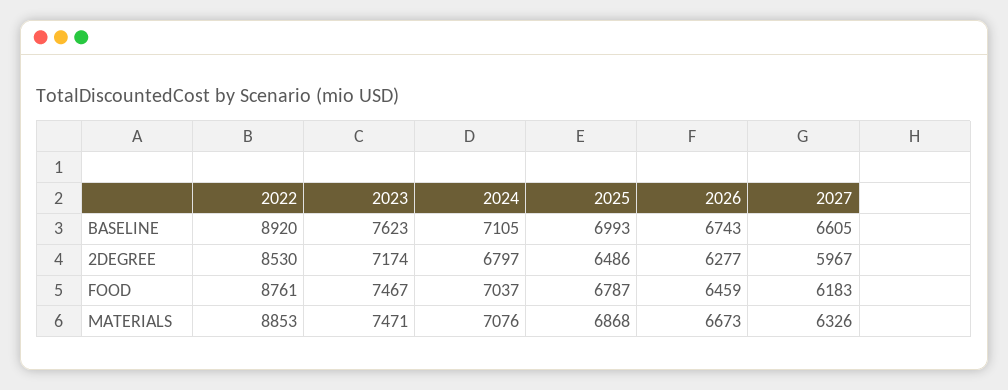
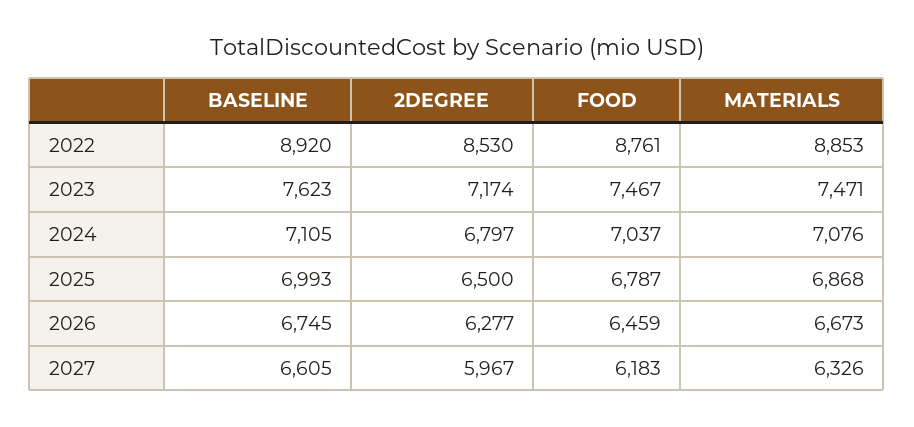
  {
    "2022": {
      "BASELINE": 8920,
      "2DEGREE": 8530,
      "FOOD": 8761,
      "MATERIALS": 8853
    },
    "2023": {
      "BASELINE": 7623,
      "2DEGREE": 7174,
      "FOOD": 7467,
      "MATERIALS": 7471
    },
    "2024": {
      "BASELINE": 7105,
      "2DEGREE": 6797,
      "FOOD": 7037,
      "MATERIALS": 7076
    },
    "2025": {
      "BASELINE": 6993,
-     "2DEGREE": 6486,
+     "2DEGREE": 6500,
      "FOOD": 6787,
      "MATERIALS": 6868
    },
    "2026": {
-     "BASELINE": 6743,
+     "BASELINE": 6745,
      "2DEGREE": 6277,
      "FOOD": 6459,
      "MATERIALS": 6673
    },
    "2027": {
      "BASELINE": 6605,
      "2DEGREE": 5967,
      "FOOD": 6183,
      "MATERIALS": 6326
    }
  }

